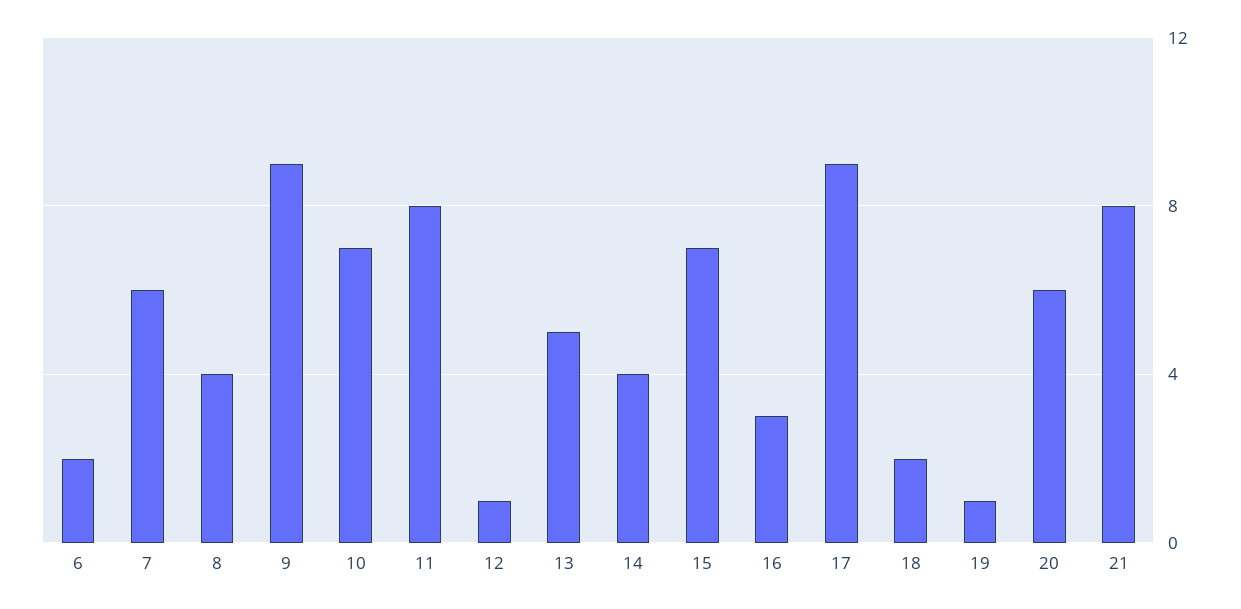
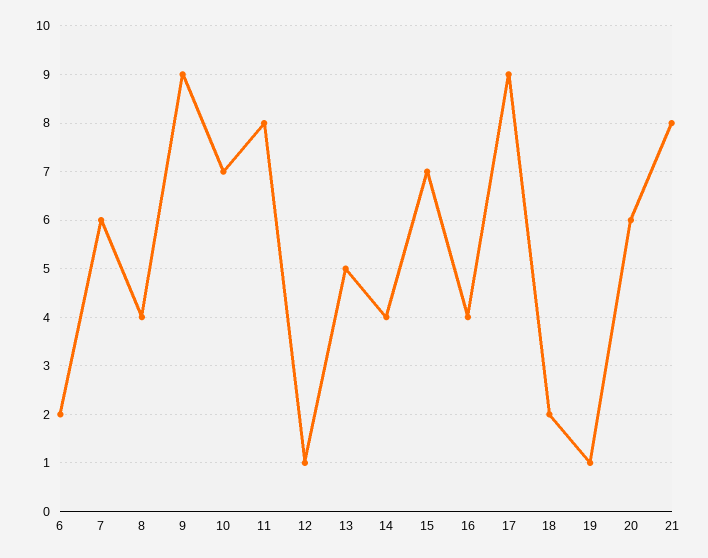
  {
    "6": 2,
    "7": 6,
    "8": 4,
    "9": 9,
    "10": 7,
    "11": 8,
    "12": 1,
    "13": 5,
    "14": 4,
    "15": 7,
-   "16": 3,
+   "16": 4,
    "17": 9,
    "18": 2,
    "19": 1,
    "20": 6,
    "21": 8
  }

